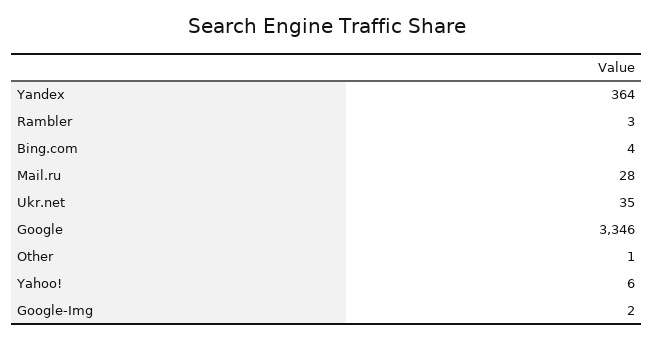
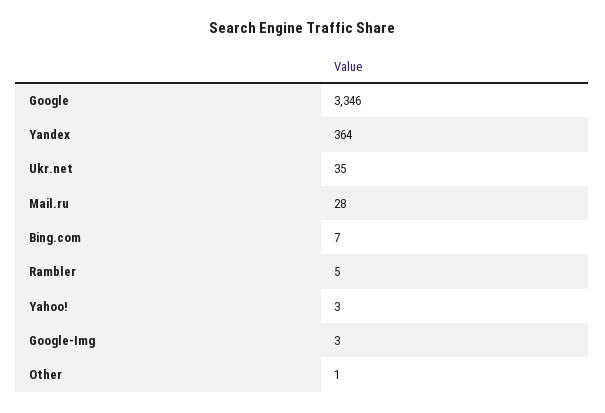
  {
    "Yandex": 364,
-   "Rambler": 3,
+   "Rambler": 5,
-   "Bing.com": 4,
+   "Bing.com": 7,
    "Mail.ru": 28,
    "Ukr.net": 35,
    "Google": 3346,
    "Other": 1,
-   "Yahoo!": 6,
+   "Yahoo!": 3,
-   "Google-Img": 2
+   "Google-Img": 3
  }

